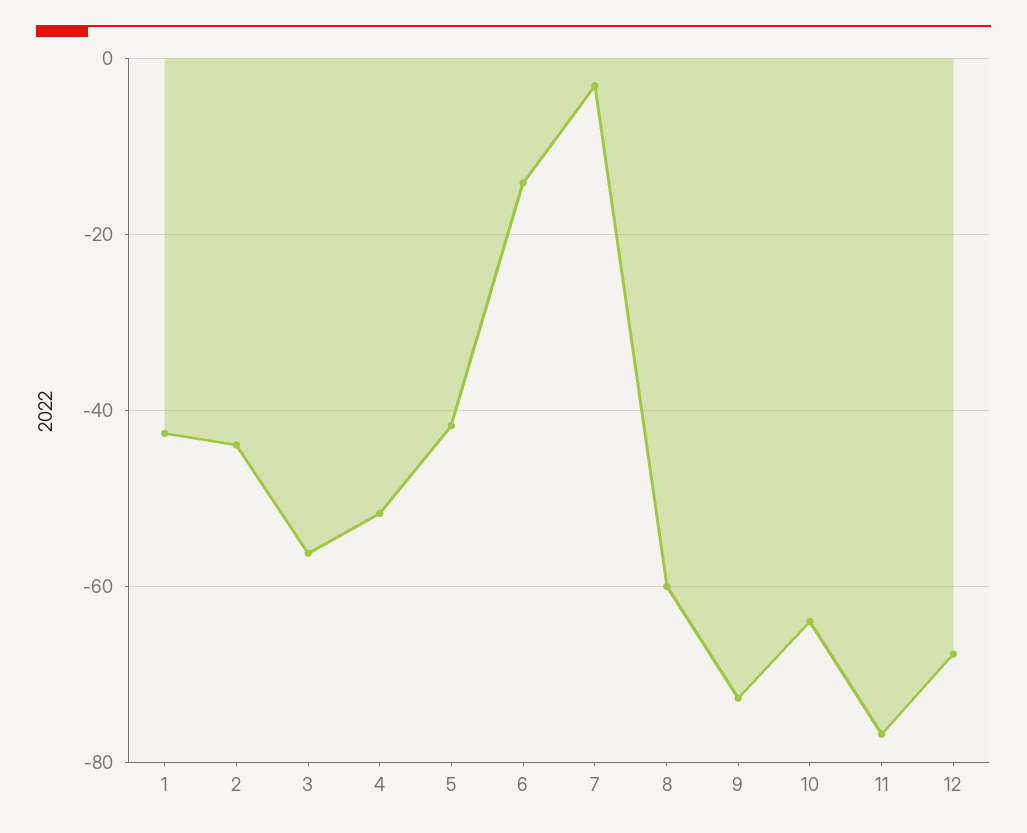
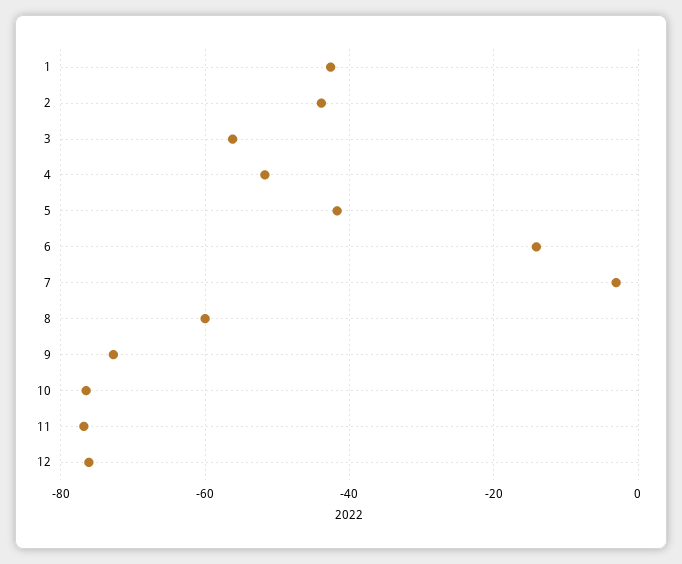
  {
    "1": -42,
    "2": -44,
    "3": -56,
    "4": -52,
    "5": -42,
    "6": -14,
    "7": -4,
    "8": -60,
    "9": -72,
-   "10": -64,
+   "10": -76,
    "11": -76,
-   "12": -68
+   "12": -76
  }

